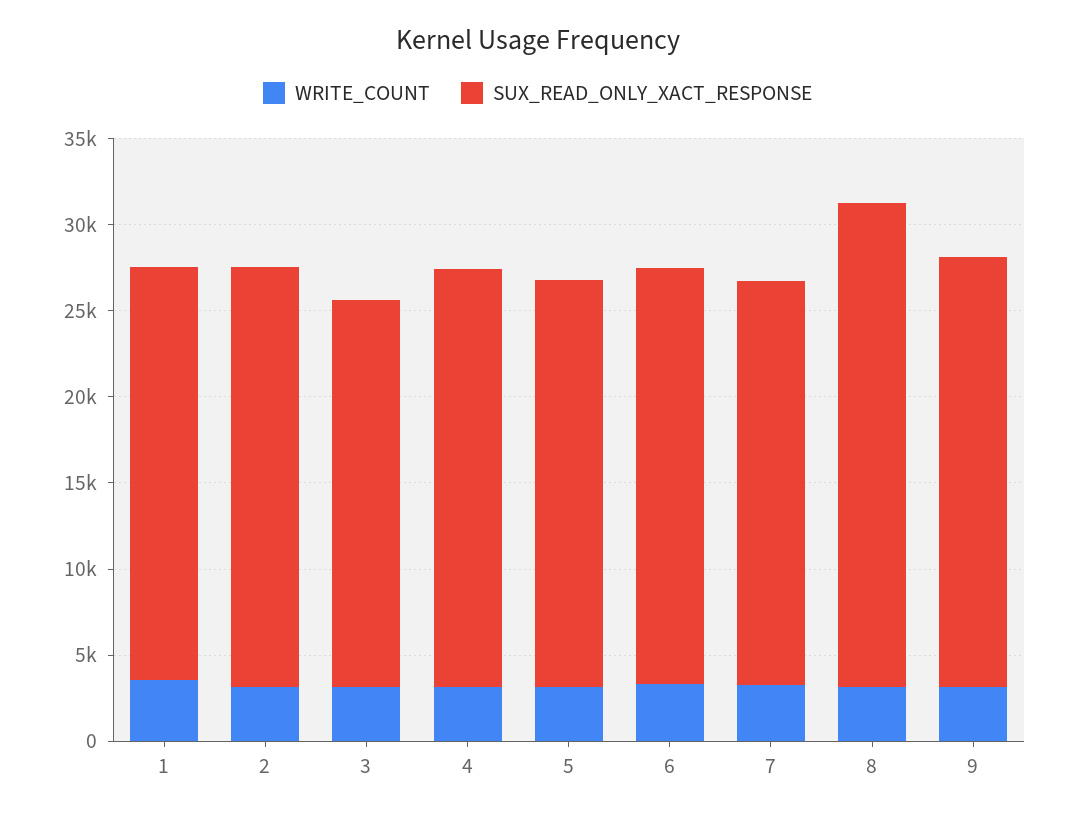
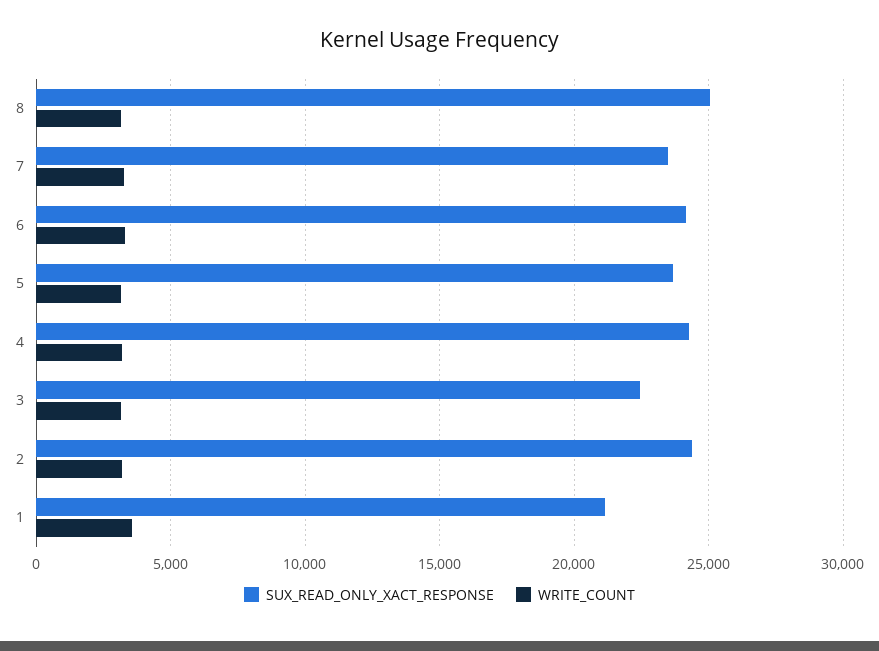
  {
    "WRITE_COUNT": {
      "1": 3500,
      "2": 3000,
      "3": 3000,
      "4": 3000,
      "5": 3000,
      "6": 3500,
      "7": 3000,
-     "8": 3000,
+     "8": 3000
-     "9": 3000
    },
    "SUX_READ_ONLY_XACT_RESPONSE": {
-     "1": 24000,
+     "1": 21000,
      "2": 24500,
      "3": 22500,
      "4": 24500,
      "5": 23500,
      "6": 24000,
      "7": 23500,
-     "8": 28000,
+     "8": 25000
-     "9": 25000
    }
  }

